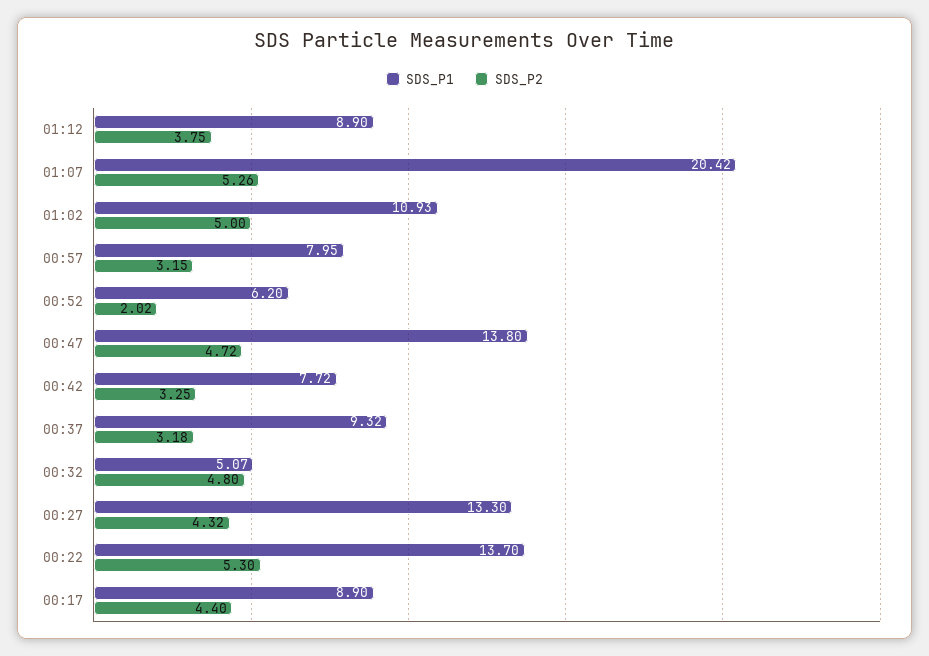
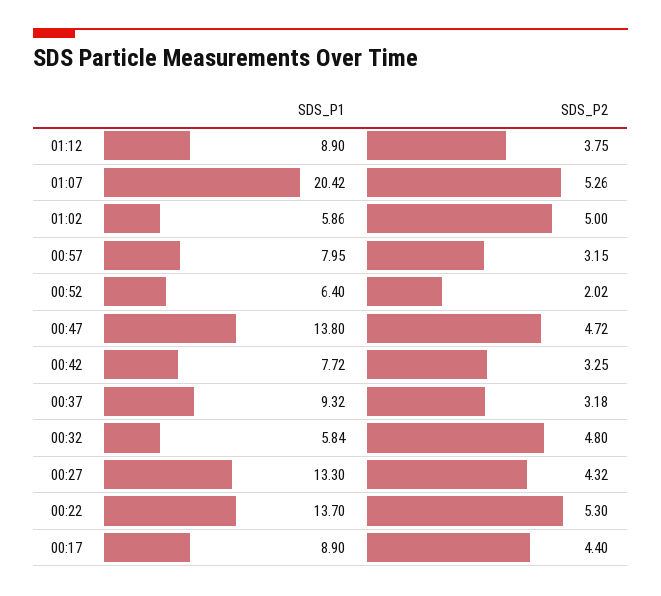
  {
    "SDS_P1": {
      "01:12": 8.9,
      "01:07": 20.42,
-     "01:02": 10.93,
+     "01:02": 5.86,
      "00:57": 7.95,
-     "00:52": 6.2,
+     "00:52": 6.4,
      "00:47": 13.8,
      "00:42": 7.72,
      "00:37": 9.32,
-     "00:32": 5.07,
+     "00:32": 5.84,
      "00:27": 13.3,
      "00:22": 13.7,
      "00:17": 8.9
    },
    "SDS_P2": {
      "01:12": 3.75,
      "01:07": 5.26,
      "01:02": 5,
      "00:57": 3.15,
      "00:52": 2.02,
      "00:47": 4.72,
      "00:42": 3.25,
      "00:37": 3.18,
      "00:32": 4.8,
      "00:27": 4.32,
      "00:22": 5.3,
      "00:17": 4.4
    }
  }

